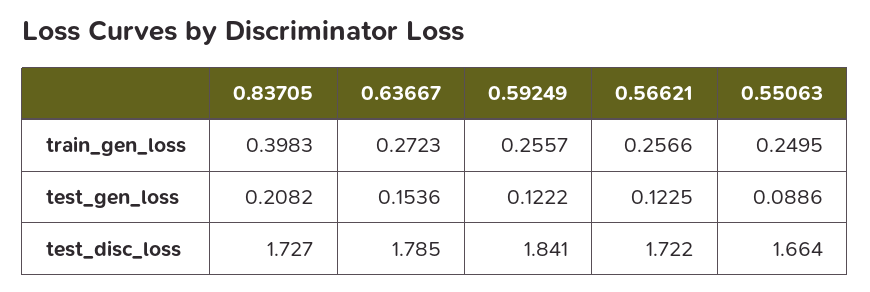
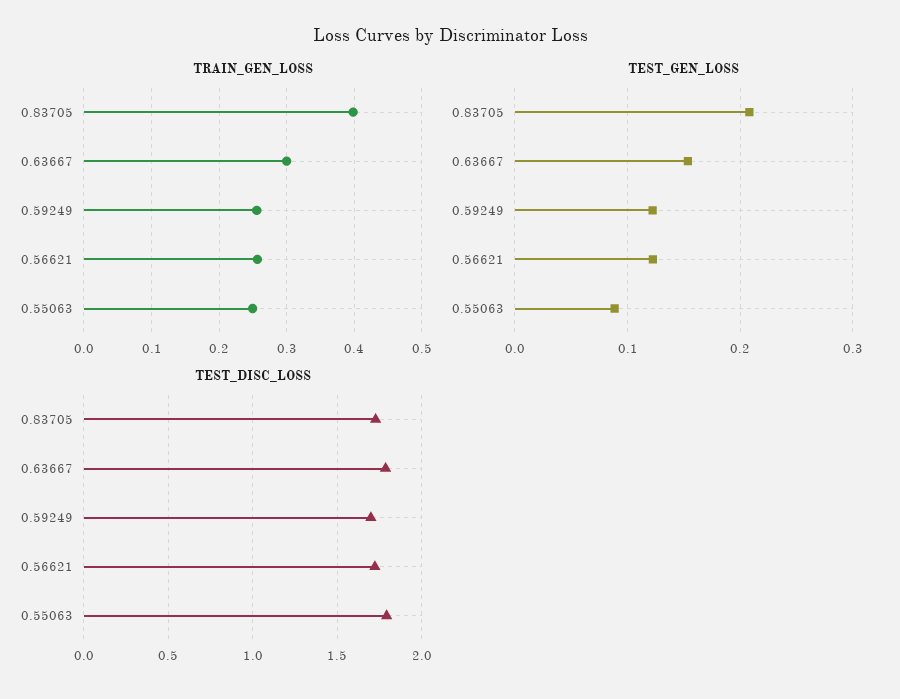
  {
    "train_gen_loss": {
      "0.83705": 0.3983,
-     "0.63667": 0.2723,
+     "0.63667": 0.3,
      "0.59249": 0.2557,
      "0.56621": 0.2566,
      "0.55063": 0.2495
    },
    "test_gen_loss": {
      "0.83705": 0.2082,
      "0.63667": 0.1536,
      "0.59249": 0.1222,
      "0.56621": 0.1225,
      "0.55063": 0.0886
    },
    "test_disc_loss": {
      "0.83705": 1.727,
      "0.63667": 1.785,
-     "0.59249": 1.841,
+     "0.59249": 1.7,
      "0.56621": 1.722,
-     "0.55063": 1.664
+     "0.55063": 1.8
    }
  }

